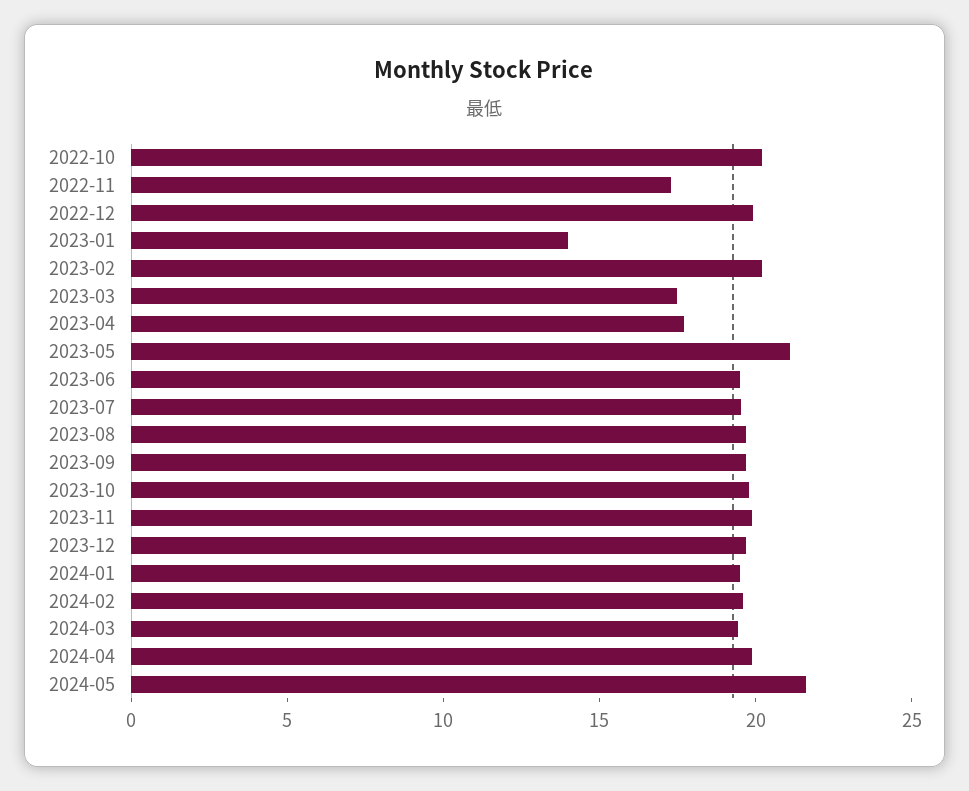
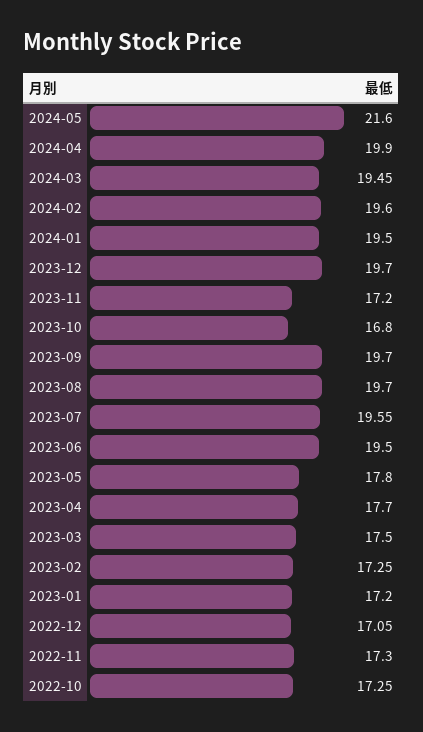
  {
-   "2022-10": 20,
+   "2022-10": 17.25,
    "2022-11": 17.3,
-   "2022-12": 20,
+   "2022-12": 17.05,
-   "2023-01": 14,
+   "2023-01": 17.2,
-   "2023-02": 20,
+   "2023-02": 17.25,
    "2023-03": 17.5,
    "2023-04": 17.7,
-   "2023-05": 21,
+   "2023-05": 17.8,
    "2023-06": 19.5,
    "2023-07": 19.55,
    "2023-08": 19.7,
    "2023-09": 19.7,
-   "2023-10": 20,
+   "2023-10": 16.8,
-   "2023-11": 20,
+   "2023-11": 17.2,
    "2023-12": 19.7,
    "2024-01": 19.5,
    "2024-02": 19.6,
    "2024-03": 19.45,
    "2024-04": 19.9,
    "2024-05": 21.6
  }

